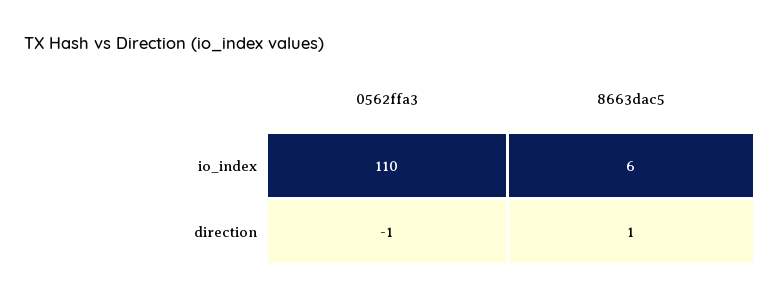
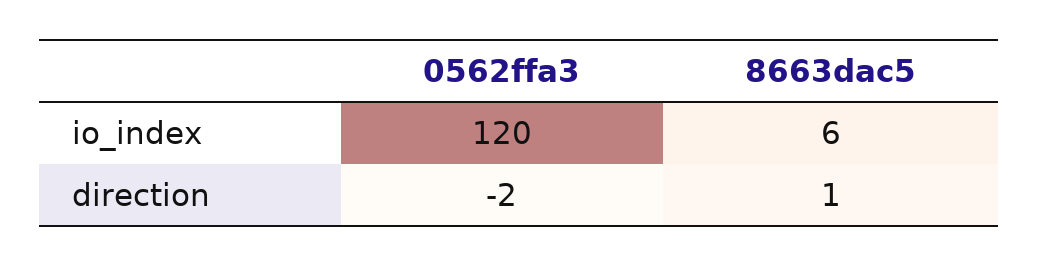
  {
    "0562ffa3": {
-     "io_index": 110,
+     "io_index": 120,
-     "direction": -1
+     "direction": -2
    },
    "8663dac5": {
      "io_index": 6,
      "direction": 1
    }
  }

